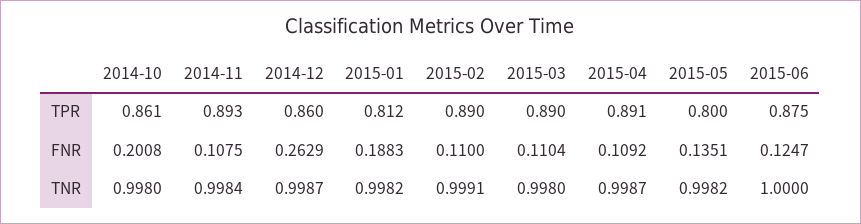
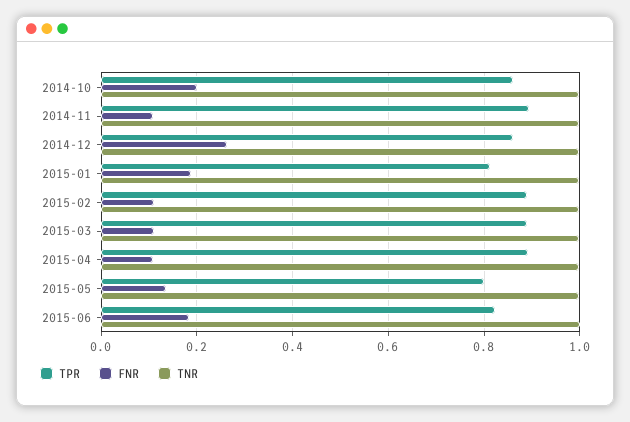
  {
    "TPR": {
      "2014-10": 0.861,
      "2014-11": 0.893,
      "2014-12": 0.86,
      "2015-01": 0.812,
      "2015-02": 0.89,
      "2015-03": 0.89,
      "2015-04": 0.891,
      "2015-05": 0.8,
-     "2015-06": 0.875
+     "2015-06": 0.82
    },
    "FNR": {
      "2014-10": 0.2008,
      "2014-11": 0.1075,
      "2014-12": 0.2629,
      "2015-01": 0.1883,
      "2015-02": 0.11,
      "2015-03": 0.1104,
      "2015-04": 0.1092,
      "2015-05": 0.1351,
-     "2015-06": 0.1247
+     "2015-06": 0.18
    },
    "TNR": {
      "2014-10": 0.998,
      "2014-11": 0.9984,
      "2014-12": 0.9987,
      "2015-01": 0.9982,
      "2015-02": 0.9991,
      "2015-03": 0.998,
      "2015-04": 0.9987,
      "2015-05": 0.9982,
      "2015-06": 1
    }
  }

